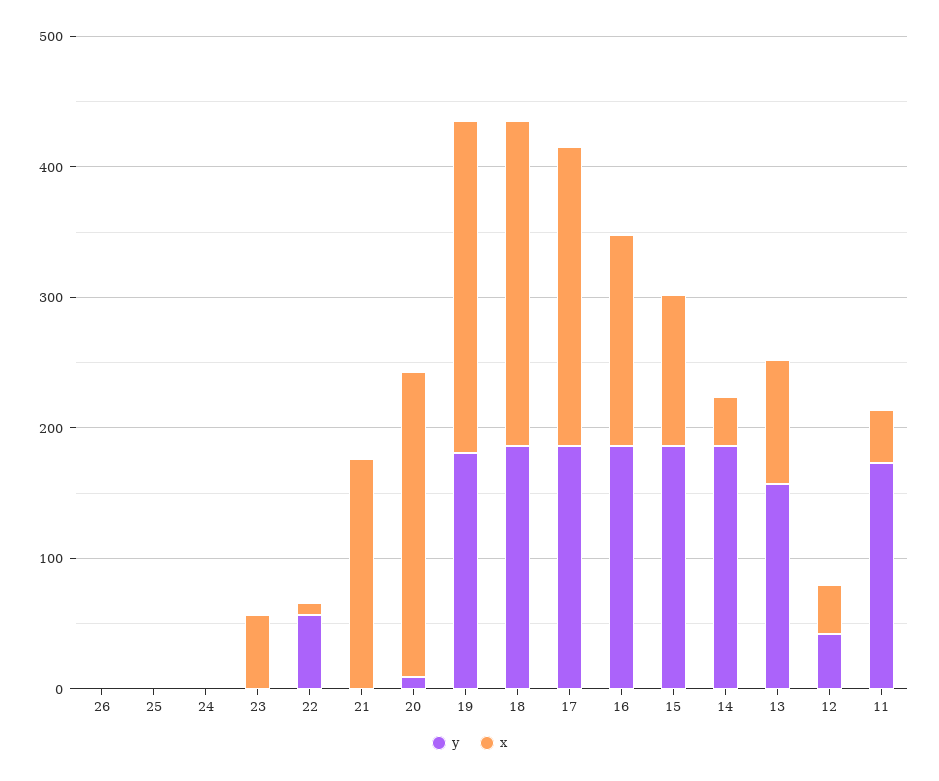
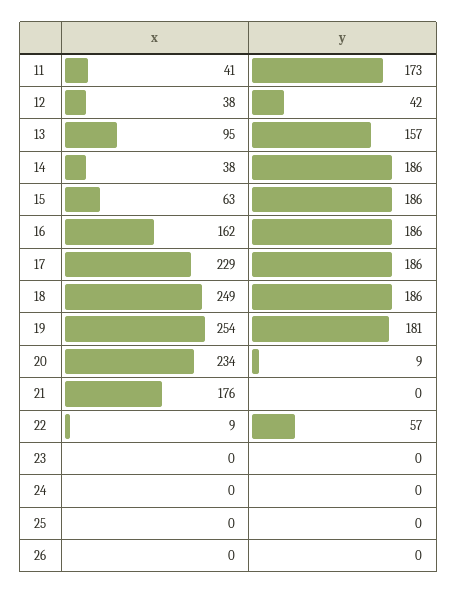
  {
    "y": {
      "26": 0,
      "25": 0,
      "24": 0,
      "23": 0,
      "22": 57,
      "21": 0,
      "20": 9,
      "19": 181,
      "18": 186,
      "17": 186,
      "16": 186,
      "15": 186,
      "14": 186,
      "13": 157,
      "12": 42,
      "11": 173
    },
    "x": {
      "26": 0,
      "25": 0,
      "24": 0,
-     "23": 60,
+     "23": 0,
      "22": 9,
      "21": 176,
      "20": 234,
      "19": 254,
      "18": 249,
      "17": 229,
      "16": 162,
-     "15": 120,
+     "15": 63,
      "14": 38,
      "13": 95,
      "12": 38,
      "11": 41
    }
  }

